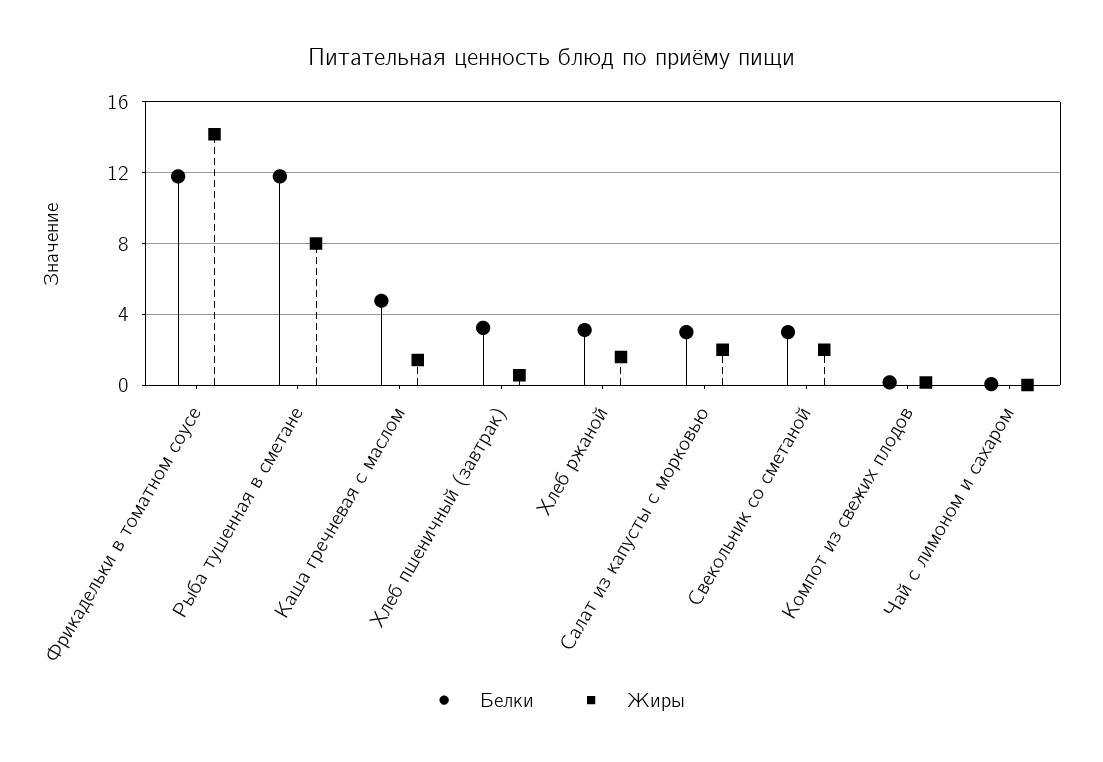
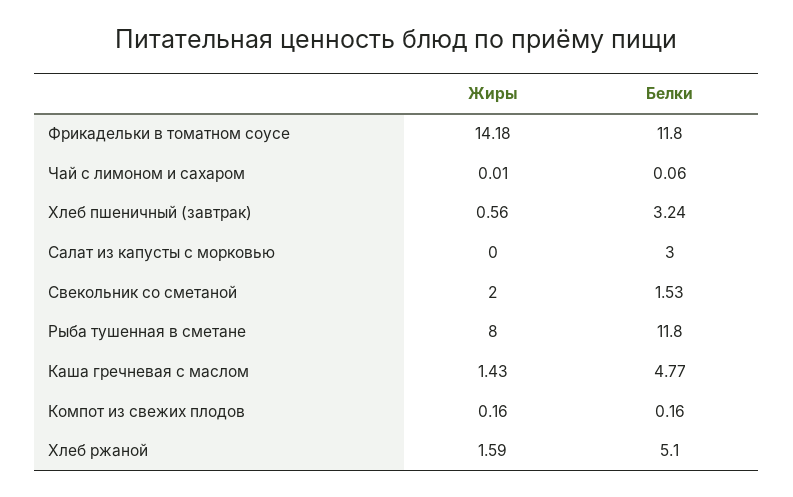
  {
    "Белки": {
      "Фрикадельки в томатном соусе": 11.8,
      "Рыба тушенная в сметане": 11.8,
      "Каша гречневая с маслом": 4.77,
      "Хлеб пшеничный (завтрак)": 3.24,
-     "Хлеб ржаной": 3,
+     "Хлеб ржаной": 5.1,
      "Салат из капусты с морковью": 3,
-     "Свекольник со сметаной": 3,
+     "Свекольник со сметаной": 1.53,
      "Компот из свежих плодов": 0.16,
      "Чай с лимоном и сахаром": 0.06
    },
    "Жиры": {
      "Фрикадельки в томатном соусе": 14.18,
      "Рыба тушенная в сметане": 8,
      "Каша гречневая с маслом": 1.43,
      "Хлеб пшеничный (завтрак)": 0.56,
      "Хлеб ржаной": 1.59,
-     "Салат из капусты с морковью": 2,
+     "Салат из капусты с морковью": 0,
      "Свекольник со сметаной": 2,
      "Компот из свежих плодов": 0.16,
      "Чай с лимоном и сахаром": 0.01
    }
  }

